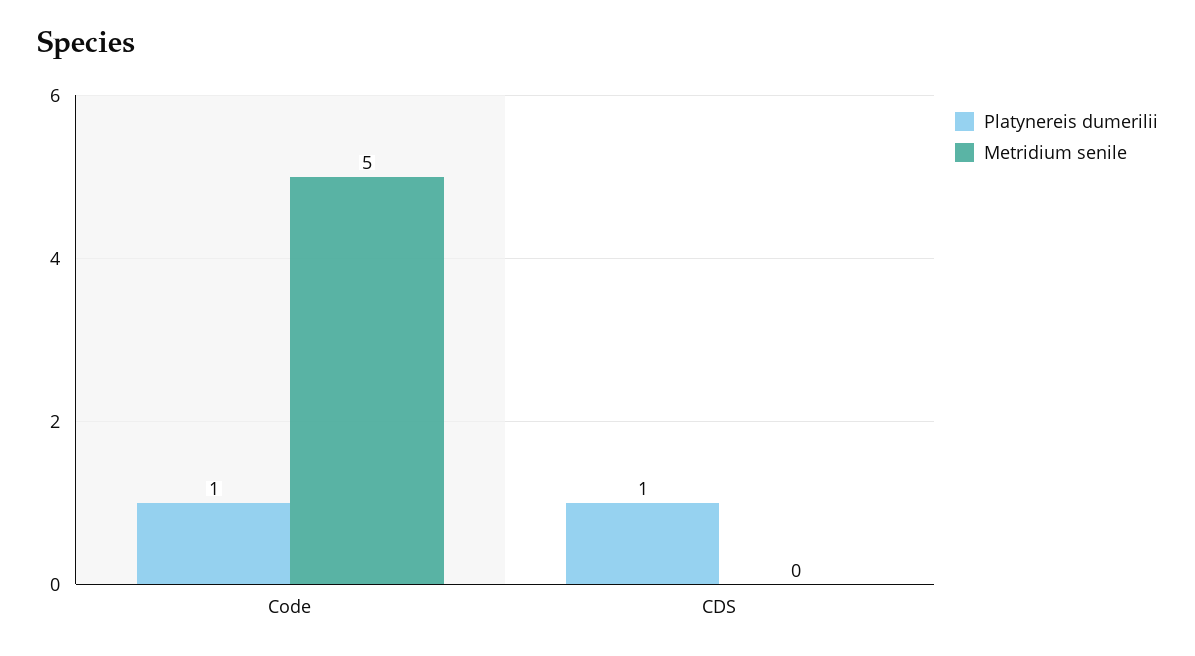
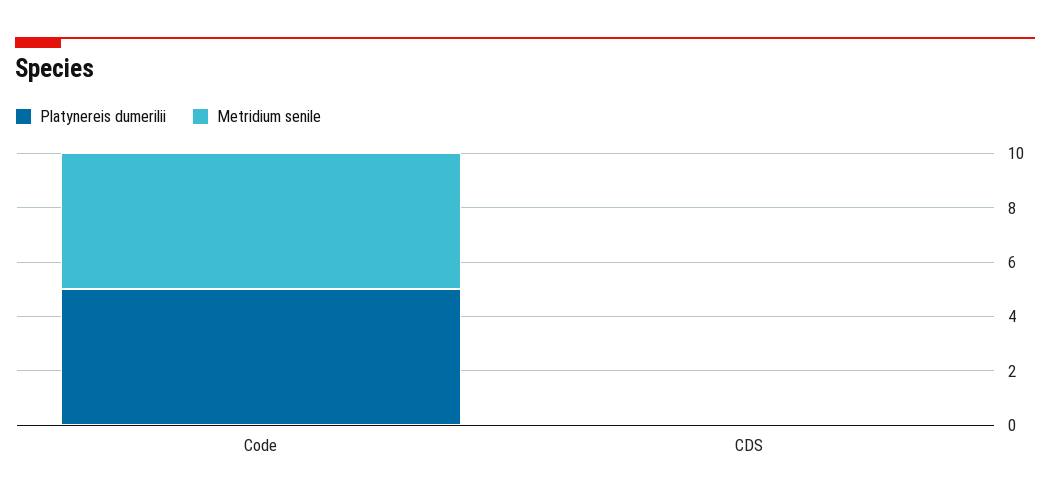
  {
    "Platynereis dumerilii": {
-     "Code": 1,
+     "Code": 5,
-     "CDS": 1
+     "CDS": 0
    },
    "Metridium senile": {
      "Code": 5,
      "CDS": 0
    }
  }

